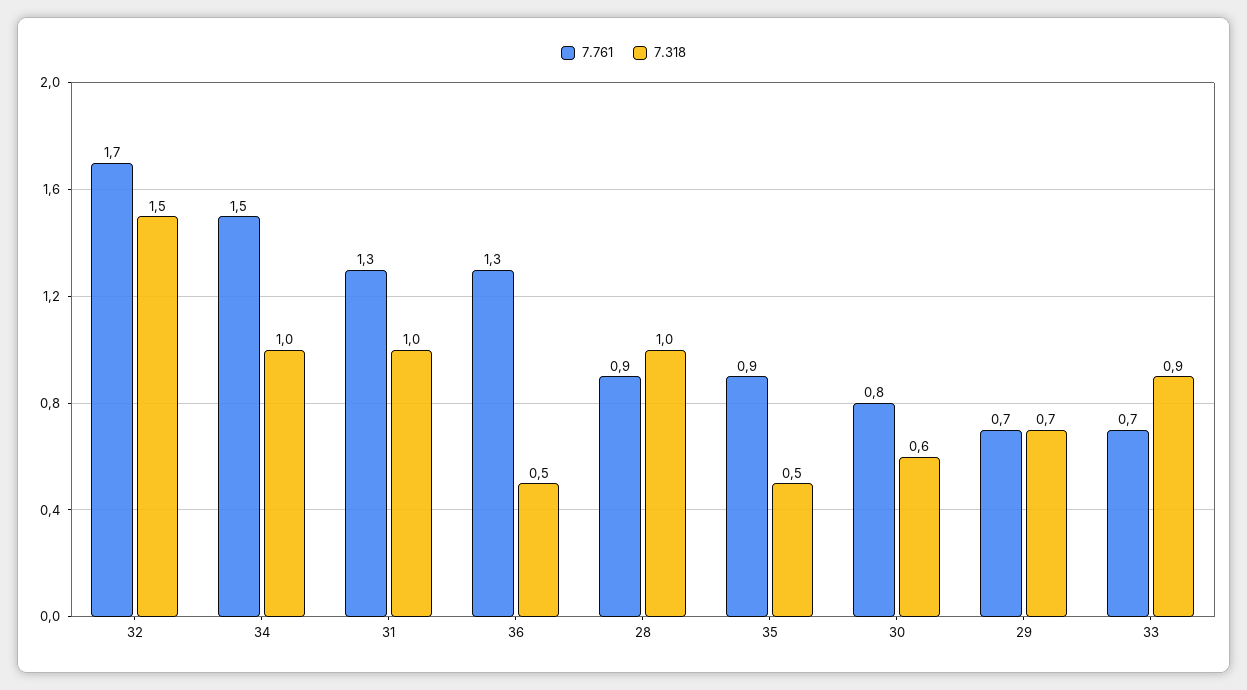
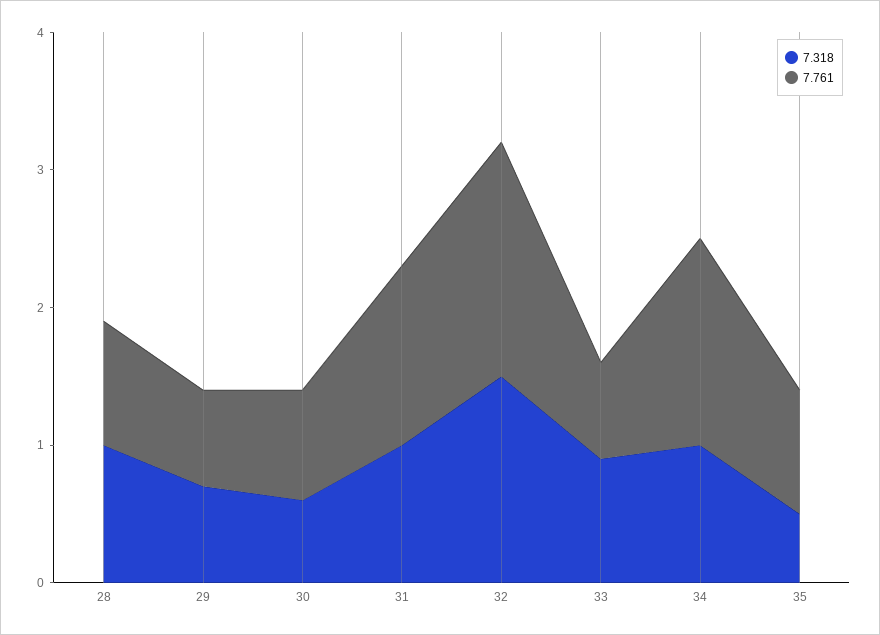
  {
    "7.761": {
      "32": 1.7,
      "34": 1.5,
      "31": 1.3,
-     "36": 1.3,
      "28": 0.9,
      "35": 0.9,
      "30": 0.8,
      "29": 0.7,
      "33": 0.7
    },
    "7.318": {
      "32": 1.5,
      "34": 1,
      "31": 1,
-     "36": 0.5,
      "28": 1,
      "35": 0.5,
      "30": 0.6,
      "29": 0.7,
      "33": 0.9
    }
  }

